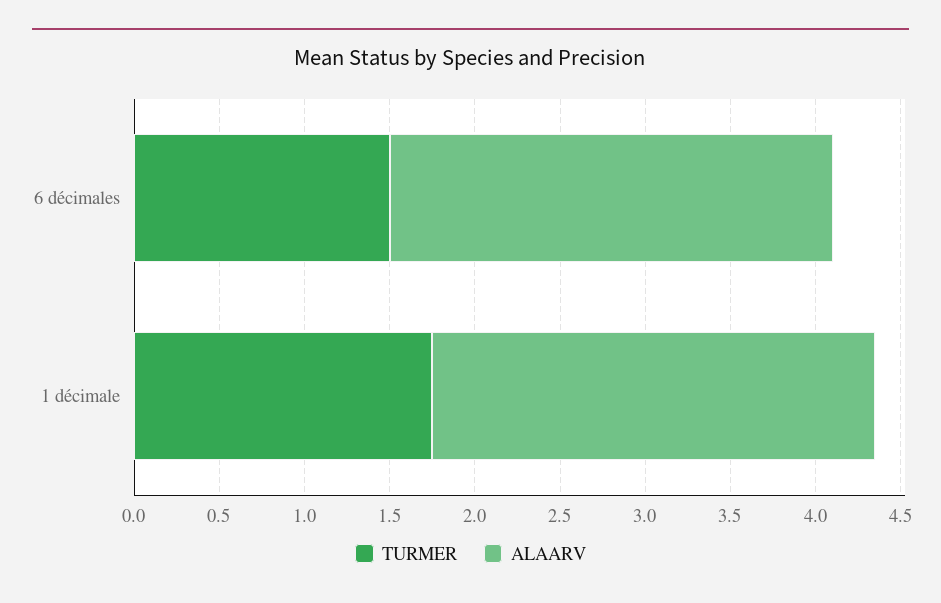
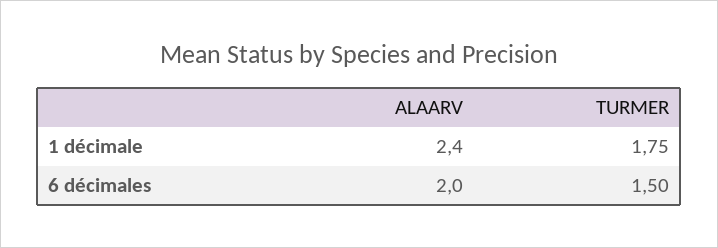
  {
    "TURMER": {
      "6 décimales": 1.5,
      "1 décimale": 1.75
    },
    "ALAARV": {
-     "6 décimales": 2.6,
+     "6 décimales": 2,
-     "1 décimale": 2.6
+     "1 décimale": 2.4
    }
  }

